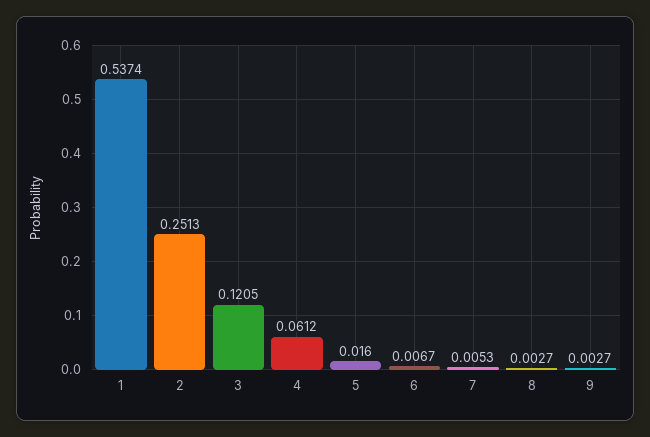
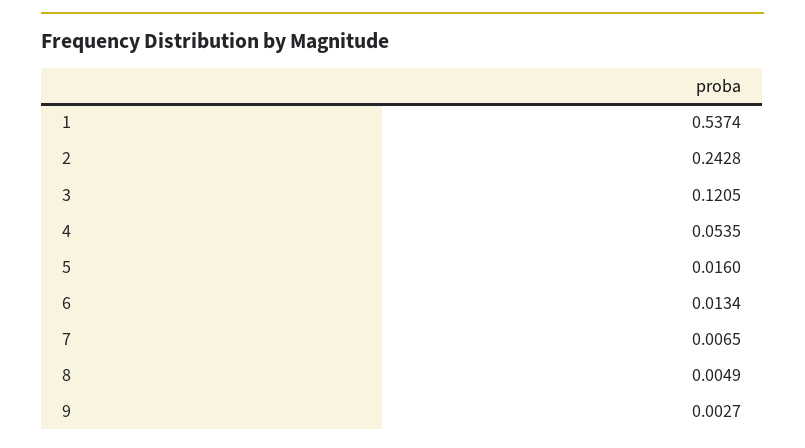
  {
    "1": 0.5374,
-   "2": 0.2513,
+   "2": 0.2428,
    "3": 0.1205,
-   "4": 0.0612,
+   "4": 0.0535,
    "5": 0.016,
-   "6": 0.0067,
+   "6": 0.0134,
-   "7": 0.0053,
+   "7": 0.0065,
-   "8": 0.0027,
+   "8": 0.0049,
    "9": 0.0027
  }

